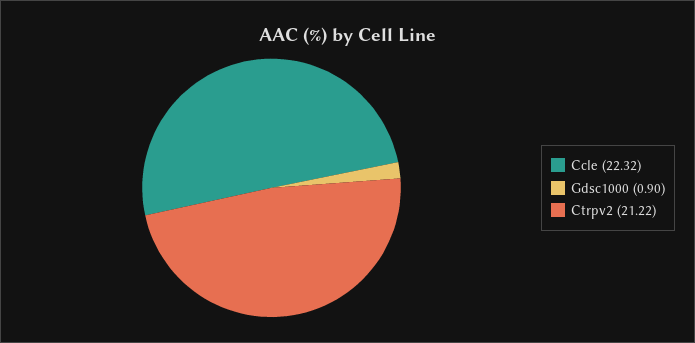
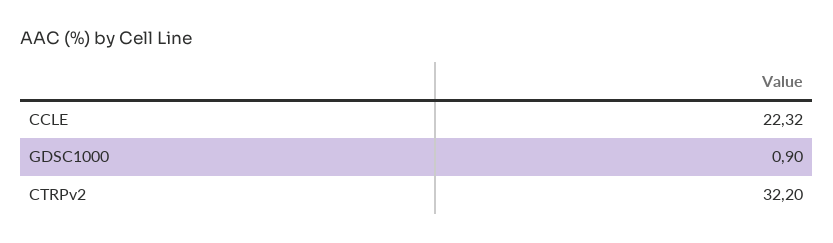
  {
    "Ccle": 22.32,
    "Gdsc1000": 0.9,
-   "Ctrpv2": 21.22
+   "Ctrpv2": 32.2
  }

